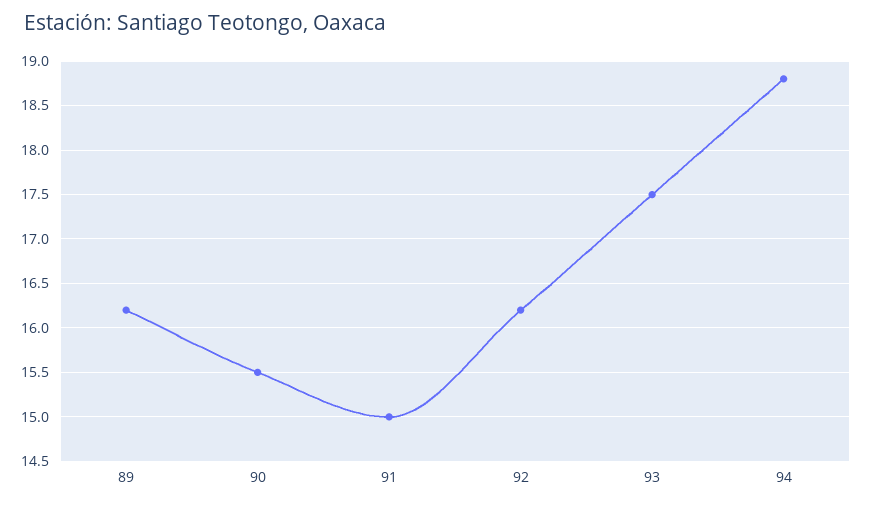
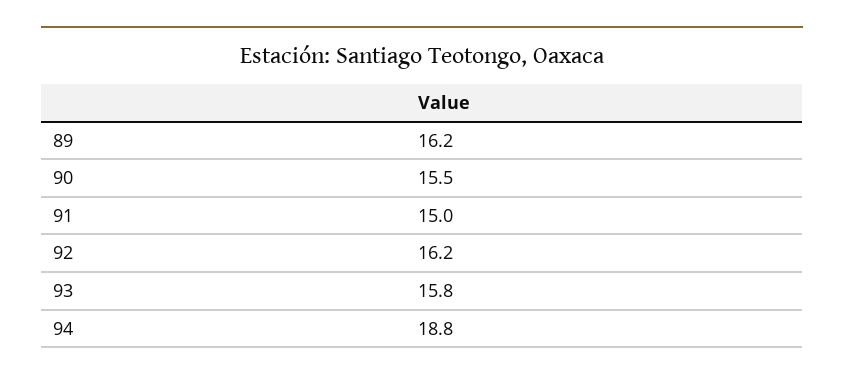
  {
    "89": 16.2,
    "90": 15.5,
    "91": 15,
    "92": 16.2,
-   "93": 17.5,
+   "93": 15.8,
    "94": 18.8
  }

